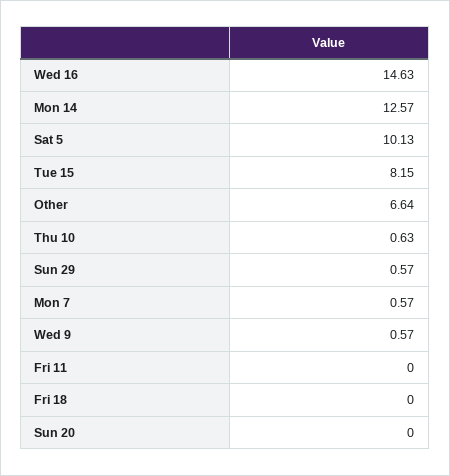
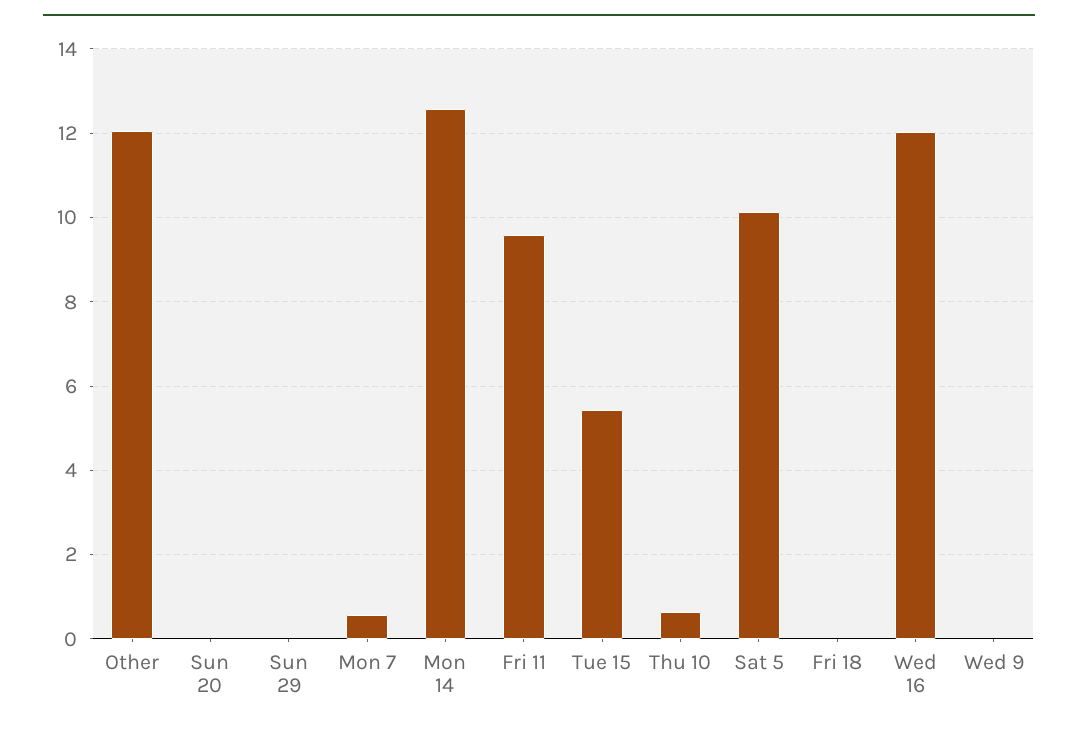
  {
-   "Wed 16": 14.63,
+   "Wed 16": 12,
    "Mon 14": 12.57,
    "Sat 5": 10.13,
-   "Tue 15": 8.15,
+   "Tue 15": 5.4,
-   "Other": 6.64,
+   "Other": 12,
    "Thu 10": 0.63,
-   "Sun 29": 0.57,
+   "Sun 29": 0,
    "Mon 7": 0.57,
-   "Wed 9": 0.57,
+   "Wed 9": 0,
-   "Fri 11": 0,
+   "Fri 11": 9.6,
    "Fri 18": 0,
    "Sun 20": 0
  }

